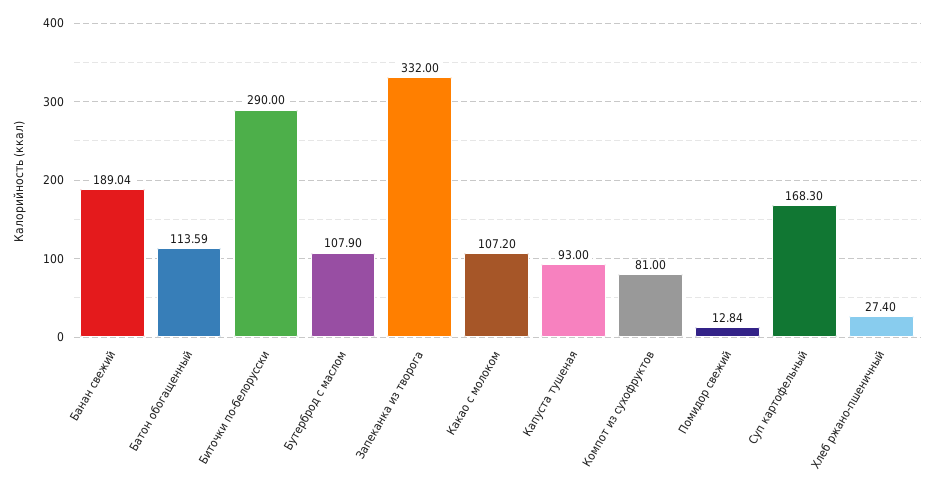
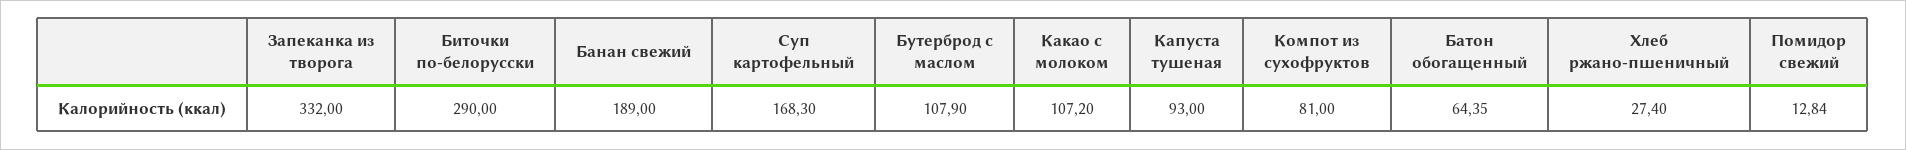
  {
-   "Банан свежий": 189.04,
+   "Банан свежий": 189,
-   "Батон обогащенный": 113.59,
+   "Батон обогащенный": 64.35,
    "Биточки по-белорусски": 290,
    "Бутерброд с маслом": 107.9,
    "Запеканка из творога": 332,
    "Какао с молоком": 107.2,
    "Капуста тушеная": 93,
    "Компот из сухофруктов": 81,
    "Помидор свежий": 12.84,
    "Суп картофельный": 168.3,
    "Хлеб ржано-пшеничный": 27.4
  }

